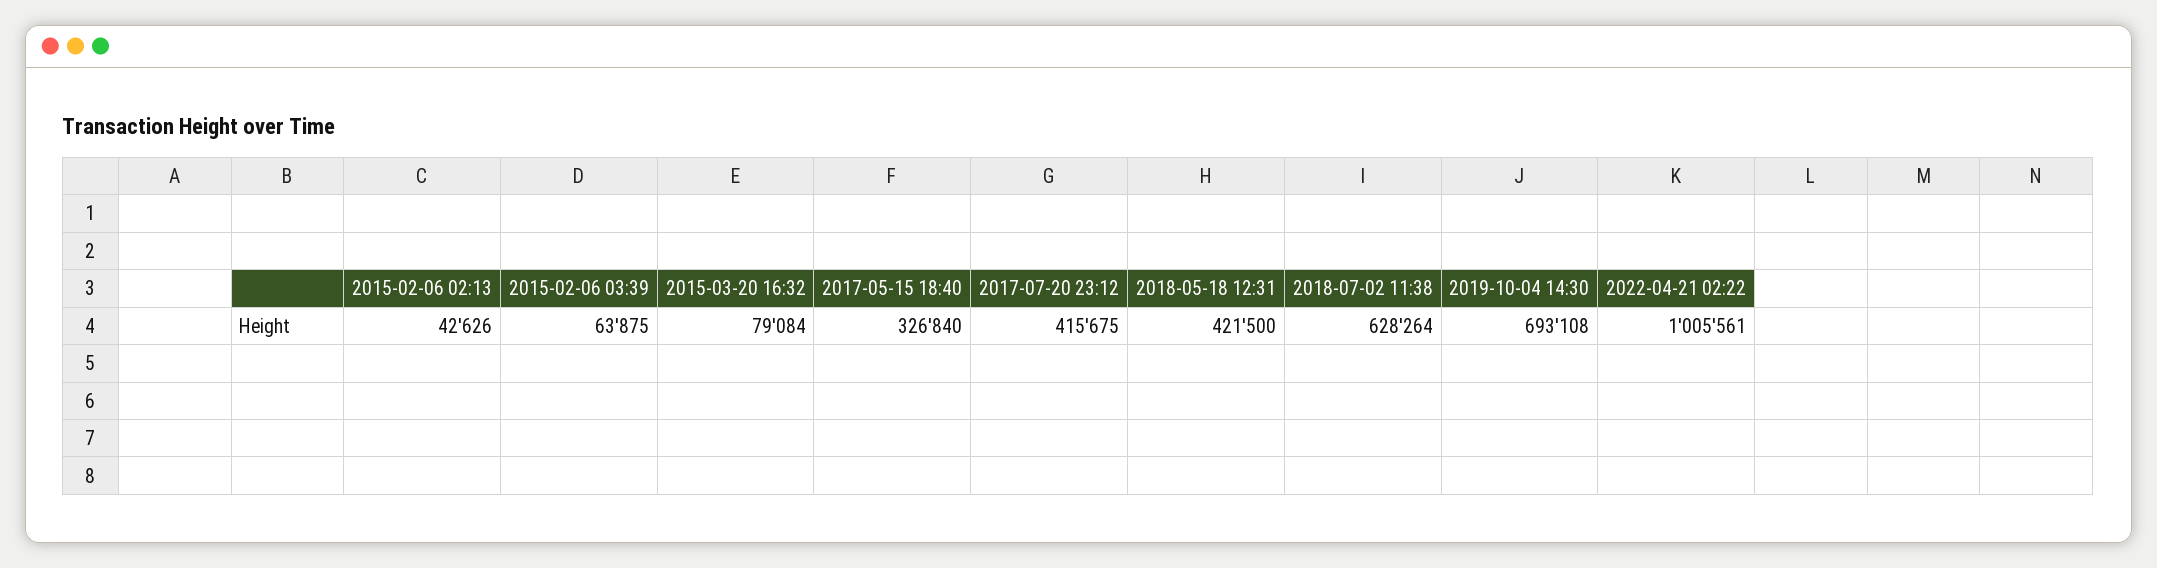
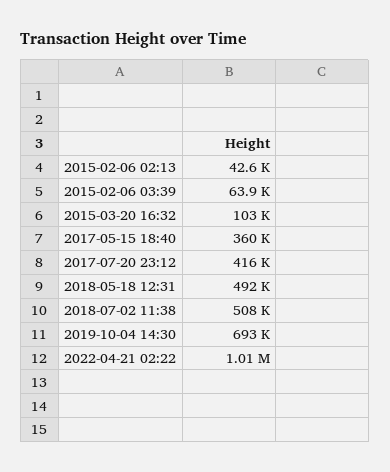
  {
    "2015-02-06 02:13": 42626,
    "2015-02-06 03:39": 63875,
-   "2015-03-20 16:32": 79084,
+   "2015-03-20 16:32": 103000,
-   "2017-05-15 18:40": 326840,
+   "2017-05-15 18:40": 360000,
    "2017-07-20 23:12": 415675,
-   "2018-05-18 12:31": 421500,
+   "2018-05-18 12:31": 492000,
-   "2018-07-02 11:38": 628264,
+   "2018-07-02 11:38": 508000,
    "2019-10-04 14:30": 693108,
    "2022-04-21 02:22": 1005561
  }

